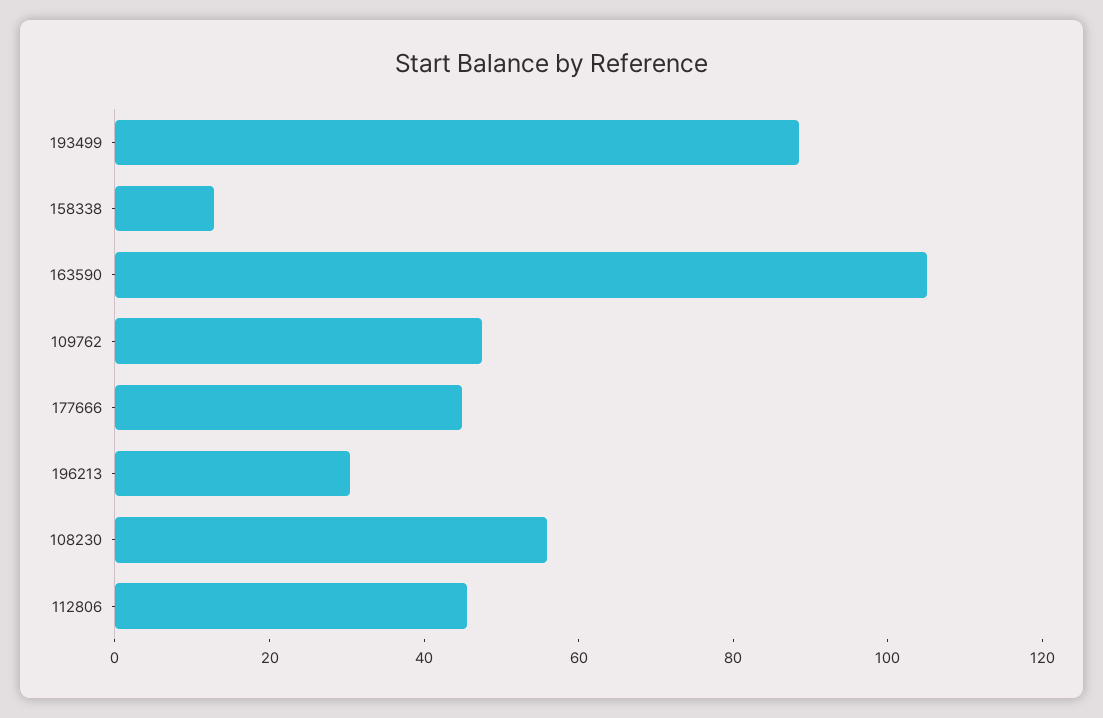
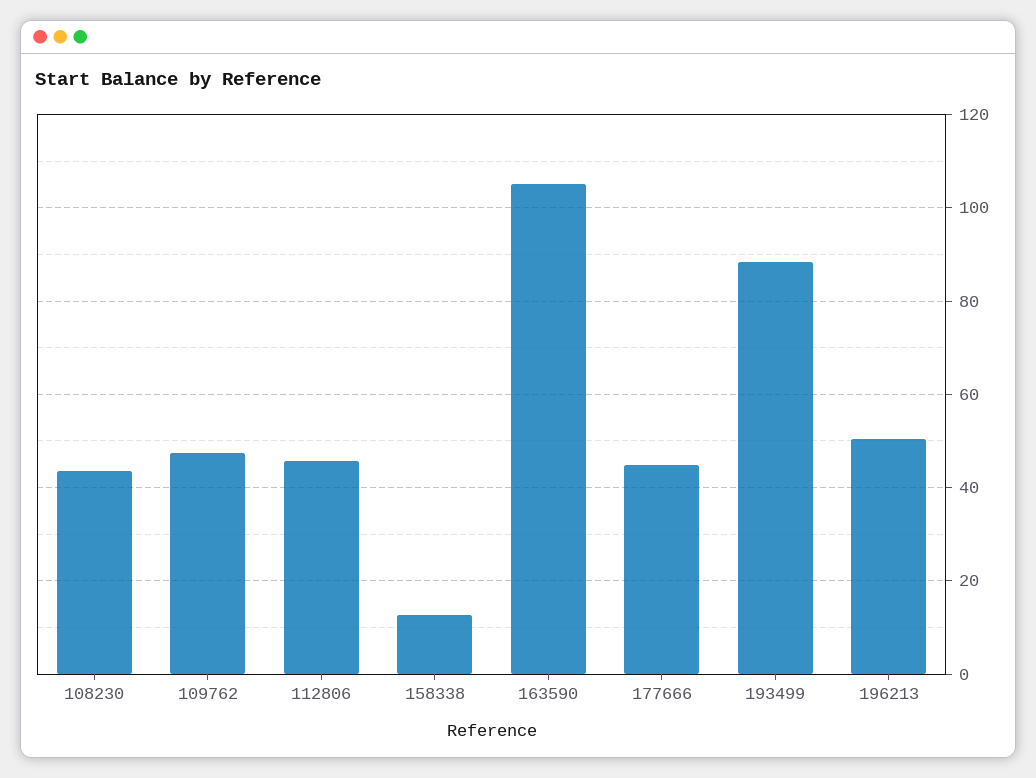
  {
    "193499": 88,
    "158338": 12,
    "163590": 106,
    "109762": 48,
    "177666": 44,
-   "196213": 30,
+   "196213": 50,
-   "108230": 55,
+   "108230": 44,
    "112806": 46
  }

